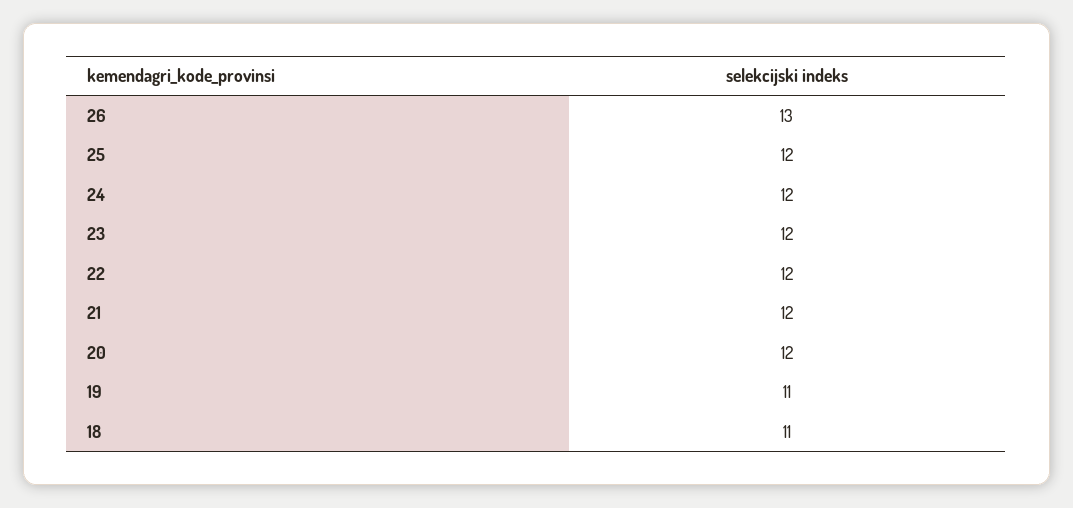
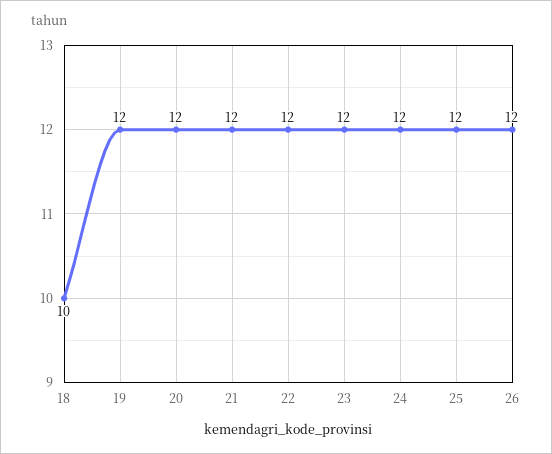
  {
-   "26": 13,
+   "26": 12,
    "25": 12,
    "24": 12,
    "23": 12,
    "22": 12,
    "21": 12,
    "20": 12,
-   "19": 11,
+   "19": 12,
-   "18": 11
+   "18": 10
  }

